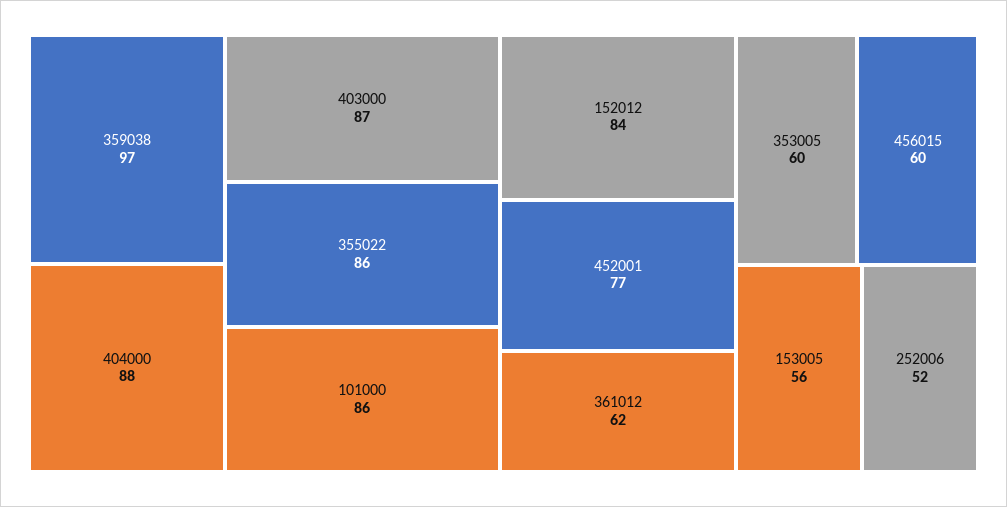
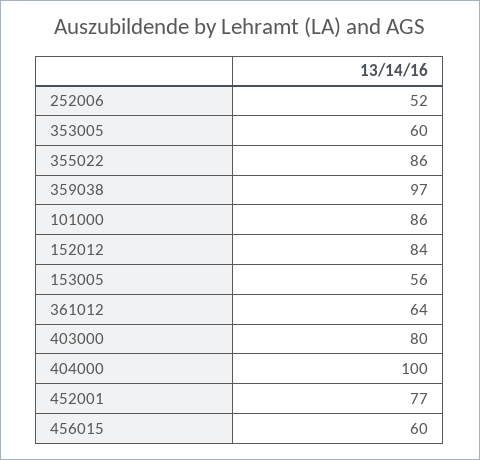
  {
    "359038": 97,
-   "404000": 88,
+   "404000": 100,
-   "403000": 87,
+   "403000": 80,
    "355022": 86,
    "101000": 86,
    "152012": 84,
    "452001": 77,
-   "361012": 62,
+   "361012": 64,
    "353005": 60,
    "456015": 60,
    "153005": 56,
    "252006": 52
  }

